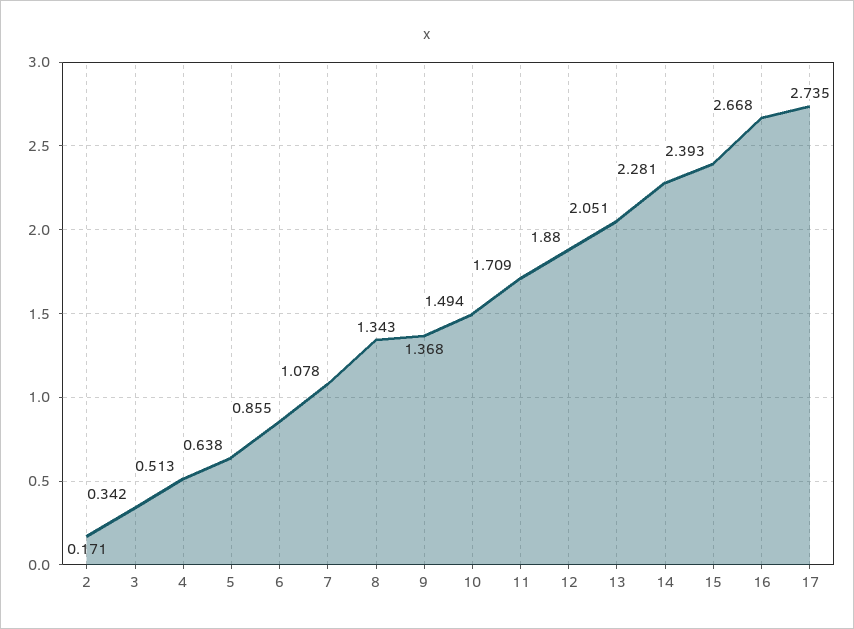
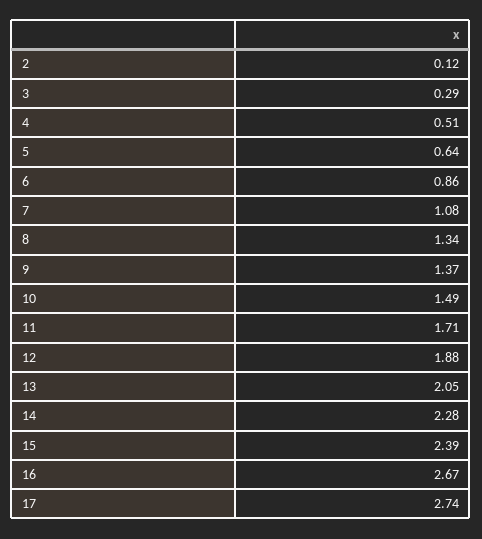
  {
-   "2": 0.171,
+   "2": 0.12,
-   "3": 0.342,
+   "3": 0.29,
    "4": 0.513,
    "5": 0.638,
    "6": 0.855,
    "7": 1.078,
    "8": 1.343,
    "9": 1.368,
    "10": 1.494,
    "11": 1.709,
    "12": 1.88,
    "13": 2.051,
    "14": 2.281,
    "15": 2.393,
    "16": 2.668,
    "17": 2.735
  }

